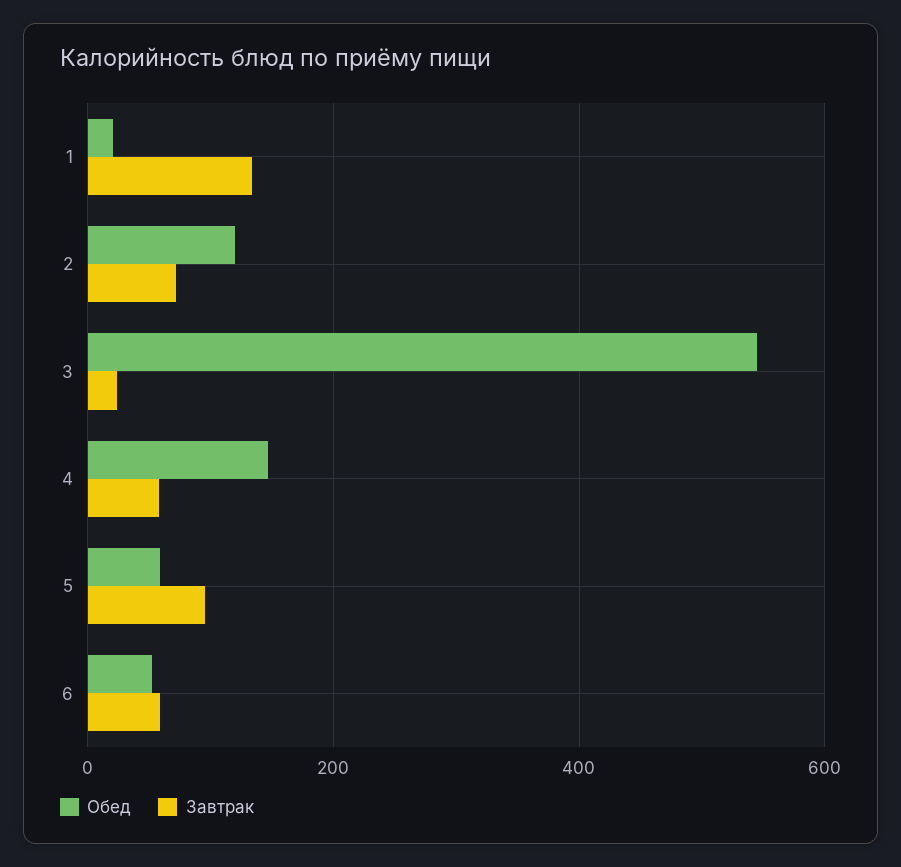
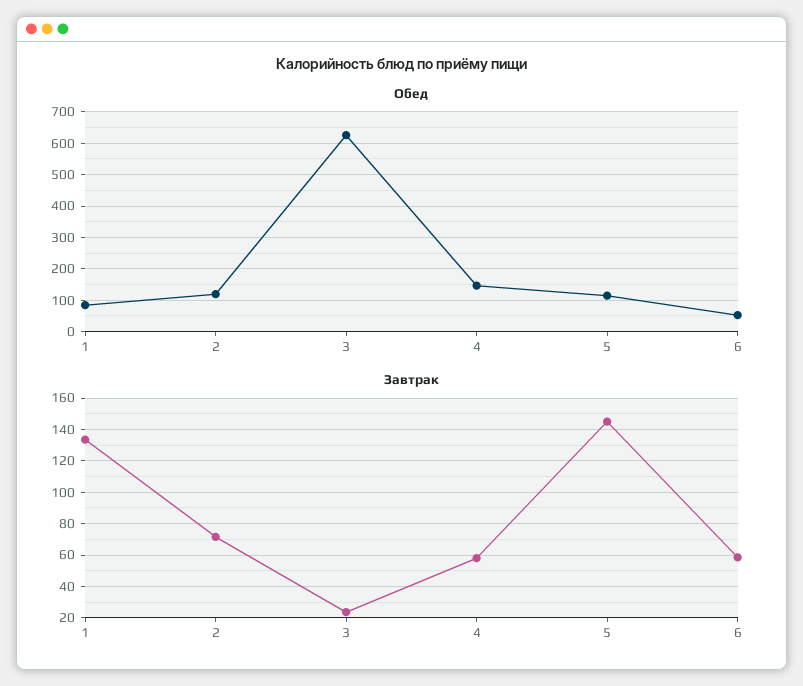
  {
    "Обед": {
-     "1": 20,
+     "1": 80,
      "2": 120,
-     "3": 540,
+     "3": 620,
      "4": 140,
-     "5": 60,
+     "5": 120,
      "6": 60
    },
    "Завтрак": {
      "1": 135,
      "2": 70,
      "3": 25,
      "4": 60,
-     "5": 100,
+     "5": 145,
      "6": 60
    }
  }

